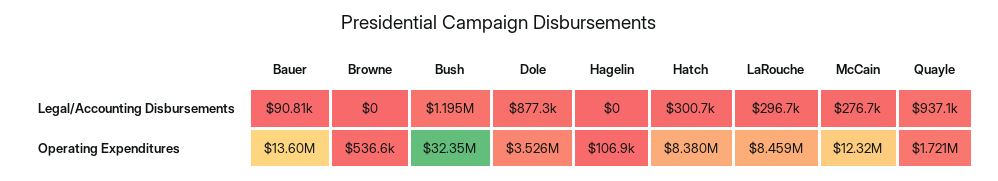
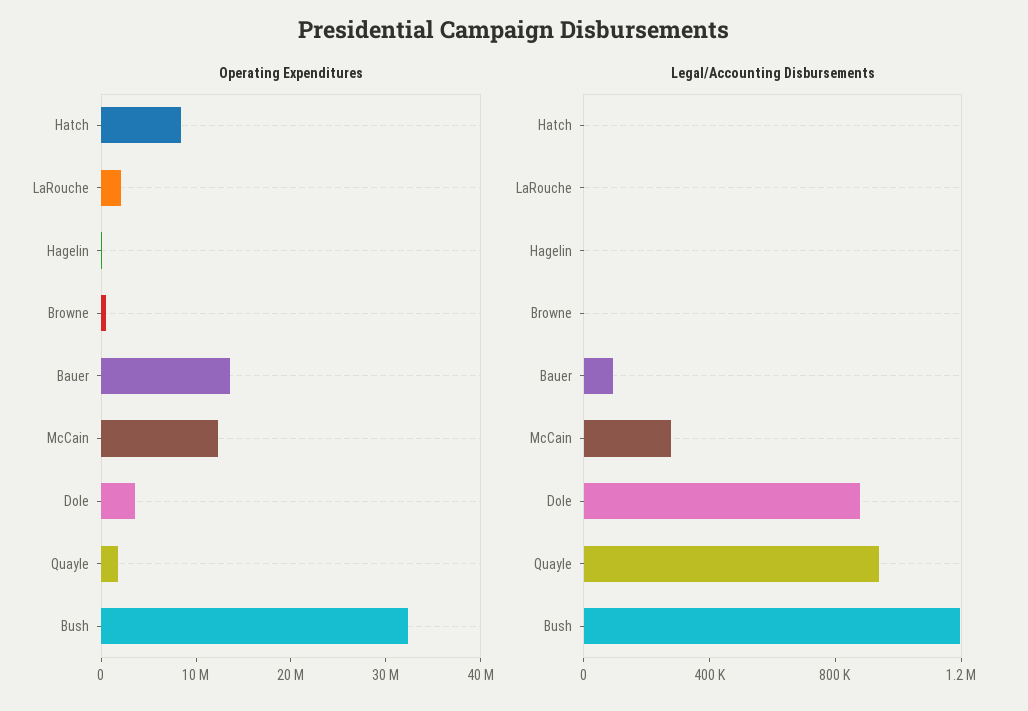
  {
    "Legal/Accounting Disbursements": {
      "Bauer": 90810,
      "Browne": 0,
      "Bush": 1195000,
      "Dole": 877300,
      "Hagelin": 0,
-     "Hatch": 300700,
+     "Hatch": 0,
-     "LaRouche": 296700,
+     "LaRouche": 0,
      "McCain": 276700,
      "Quayle": 937100
    },
    "Operating Expenditures": {
      "Bauer": 13600000,
      "Browne": 536600,
      "Bush": 32350000,
      "Dole": 3526000,
      "Hagelin": 106900,
      "Hatch": 8380000,
-     "LaRouche": 8459000,
+     "LaRouche": 2000000,
      "McCain": 12320000,
      "Quayle": 1721000
    }
  }

